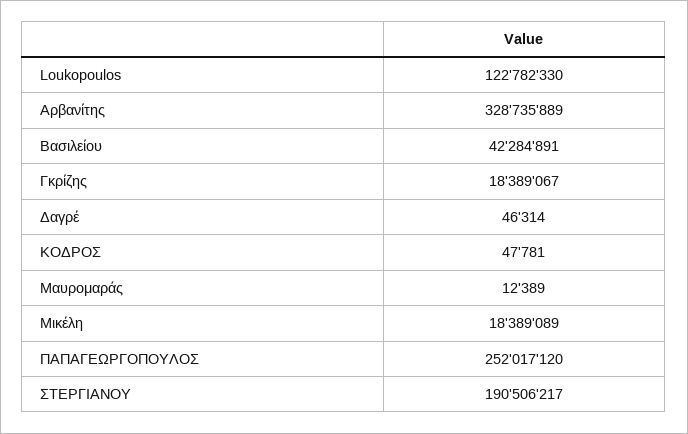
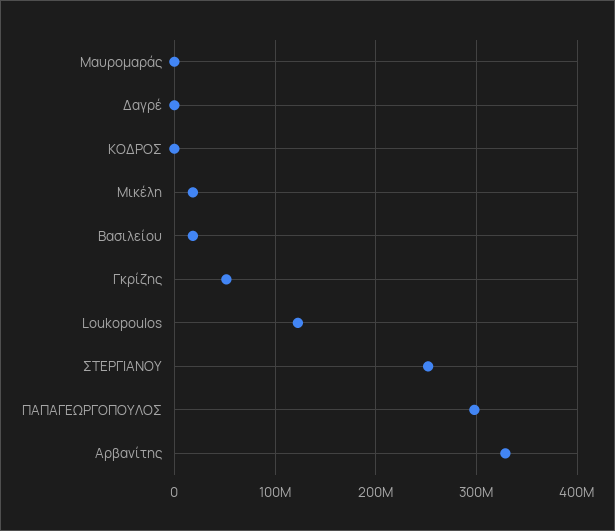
  {
    "Loukopoulos": 122782330,
    "Αρβανίτης": 328735889,
-   "Βασιλείου": 42284891,
+   "Βασιλείου": 20000000,
-   "Γκρίζης": 18389067,
+   "Γκρίζης": 50000000,
    "Δαγρέ": 46314,
    "ΚΟΔΡΟΣ": 47781,
    "Μαυρομαράς": 12389,
    "Μικέλη": 18389089,
-   "ΠΑΠΑΓΕΩΡΓΟΠΟΥΛΟΣ": 252017120,
+   "ΠΑΠΑΓΕΩΡΓΟΠΟΥΛΟΣ": 300000000,
-   "ΣΤΕΡΓΙΑΝΟΥ": 190506217
+   "ΣΤΕΡΓΙΑΝΟΥ": 250000000
  }

